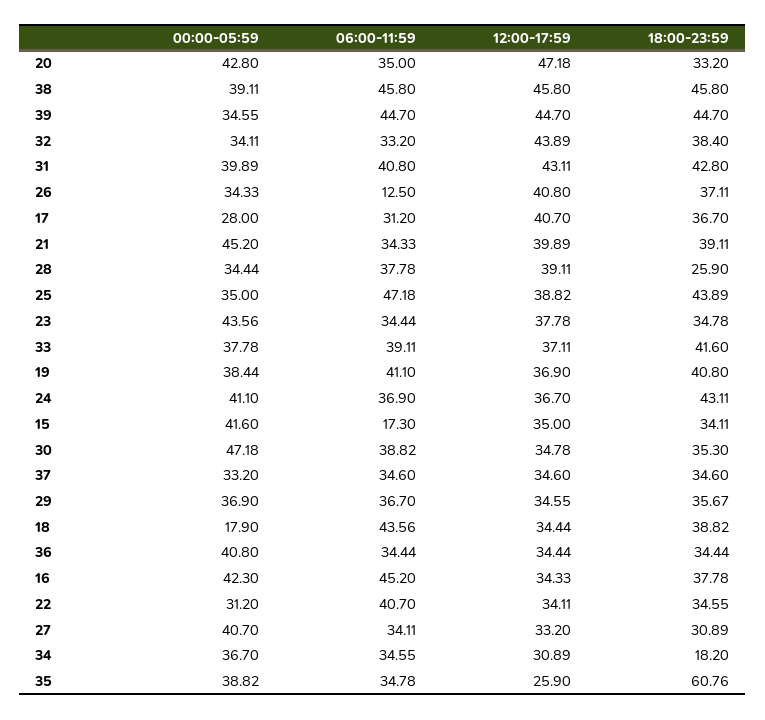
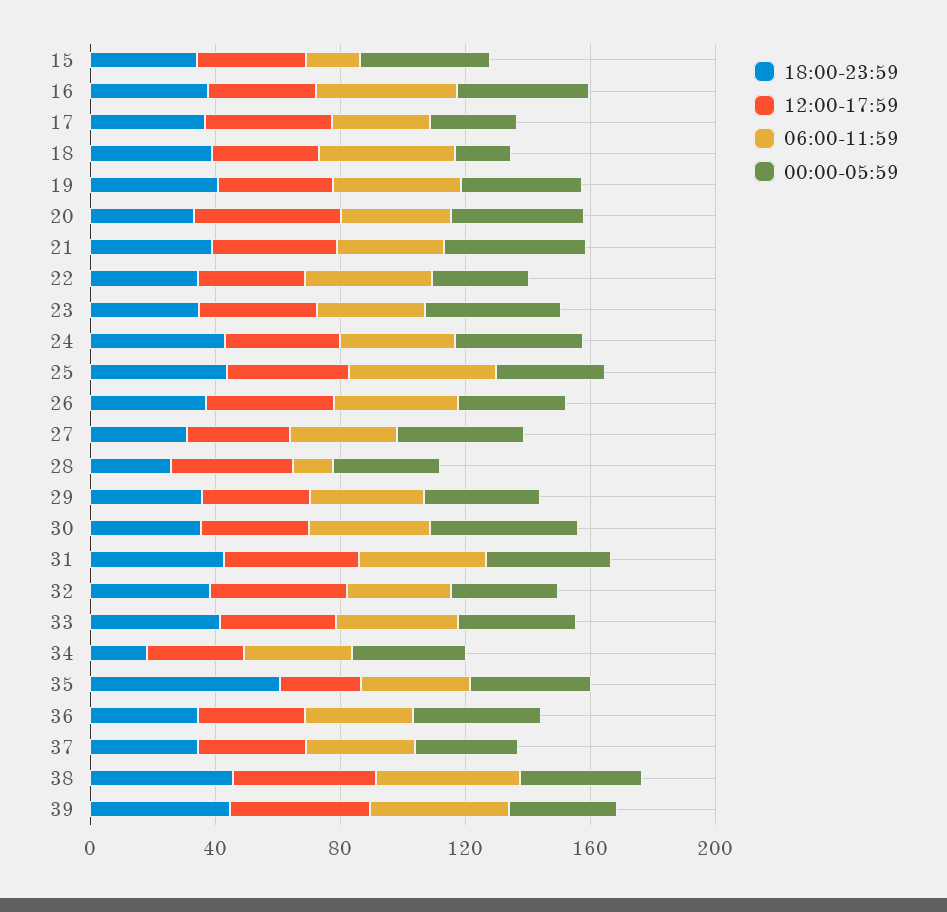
  {
    "00:00-05:59": {
      "20": 42.8,
      "38": 39.11,
      "39": 34.55,
      "32": 34.11,
      "31": 39.89,
      "26": 34.33,
      "17": 28,
      "21": 45.2,
      "28": 34.44,
      "25": 35,
      "23": 43.56,
      "33": 37.78,
      "19": 38.44,
      "24": 41.1,
      "15": 41.6,
      "30": 47.18,
      "37": 33.2,
      "29": 36.9,
      "18": 17.9,
      "36": 40.8,
      "16": 42.3,
      "22": 31.2,
      "27": 40.7,
      "34": 36.7,
      "35": 38.82
    },
    "06:00-11:59": {
      "20": 35,
      "38": 45.8,
      "39": 44.7,
      "32": 33.2,
      "31": 40.8,
-     "26": 12.5,
+     "26": 40,
      "17": 31.2,
      "21": 34.33,
-     "28": 37.78,
+     "28": 10,
      "25": 47.18,
      "23": 34.44,
      "33": 39.11,
      "19": 41.1,
      "24": 36.9,
      "15": 17.3,
      "30": 38.82,
      "37": 34.6,
      "29": 36.7,
      "18": 43.56,
      "36": 34.44,
      "16": 45.2,
      "22": 40.7,
      "27": 34.11,
      "34": 34.55,
      "35": 34.78
    },
    "12:00-17:59": {
      "20": 47.18,
      "38": 45.8,
      "39": 44.7,
      "32": 43.89,
      "31": 43.11,
      "26": 40.8,
      "17": 40.7,
      "21": 39.89,
      "28": 39.11,
      "25": 38.82,
      "23": 37.78,
      "33": 37.11,
      "19": 36.9,
      "24": 36.7,
      "15": 35,
      "30": 34.78,
      "37": 34.6,
      "29": 34.55,
      "18": 34.44,
      "36": 34.44,
      "16": 34.33,
      "22": 34.11,
      "27": 33.2,
      "34": 30.89,
      "35": 25.9
    },
    "18:00-23:59": {
      "20": 33.2,
      "38": 45.8,
      "39": 44.7,
      "32": 38.4,
      "31": 42.8,
      "26": 37.11,
      "17": 36.7,
      "21": 39.11,
      "28": 25.9,
      "25": 43.89,
      "23": 34.78,
      "33": 41.6,
      "19": 40.8,
      "24": 43.11,
      "15": 34.11,
      "30": 35.3,
      "37": 34.6,
      "29": 35.67,
      "18": 38.82,
      "36": 34.44,
      "16": 37.78,
      "22": 34.55,
      "27": 30.89,
      "34": 18.2,
      "35": 60.76
    }
  }

